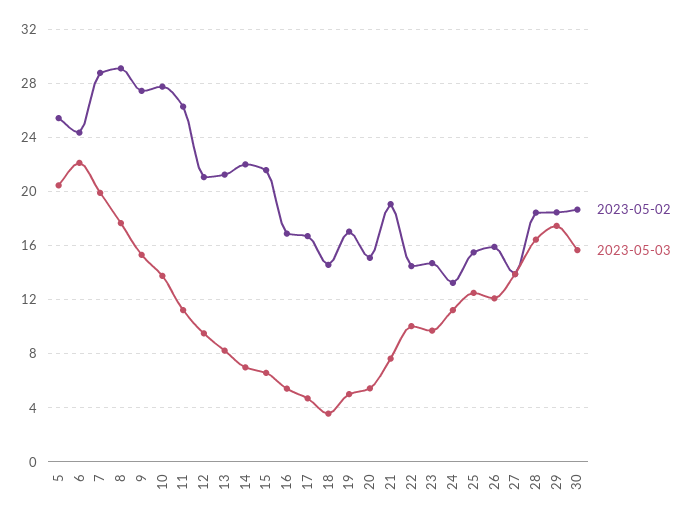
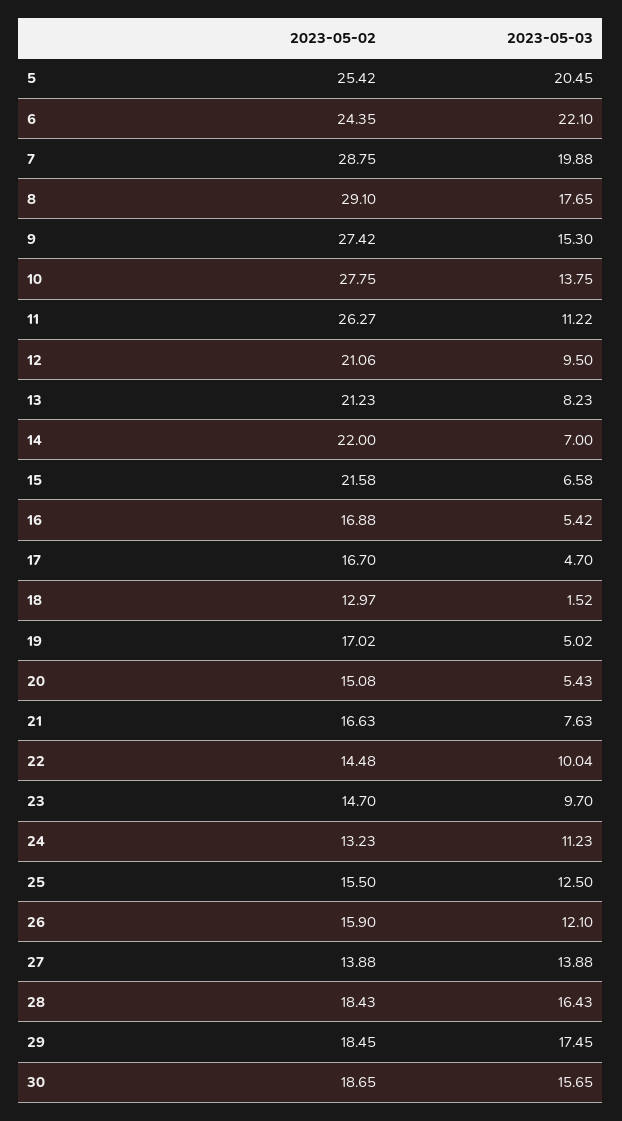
  {
    "2023-05-02": {
      "5": 25.42,
      "6": 24.35,
      "7": 28.75,
      "8": 29.1,
      "9": 27.42,
      "10": 27.75,
      "11": 26.27,
      "12": 21.06,
      "13": 21.23,
      "14": 22,
      "15": 21.58,
      "16": 16.88,
      "17": 16.7,
-     "18": 14.5,
+     "18": 12.97,
      "19": 17.02,
      "20": 15.08,
-     "21": 19,
+     "21": 16.63,
      "22": 14.48,
      "23": 14.7,
      "24": 13.23,
      "25": 15.5,
      "26": 15.9,
      "27": 13.88,
      "28": 18.43,
      "29": 18.45,
      "30": 18.65
    },
    "2023-05-03": {
      "5": 20.45,
      "6": 22.1,
      "7": 19.88,
      "8": 17.65,
      "9": 15.3,
      "10": 13.75,
      "11": 11.22,
      "12": 9.5,
      "13": 8.23,
      "14": 7,
      "15": 6.58,
      "16": 5.42,
      "17": 4.7,
-     "18": 3.5,
+     "18": 1.52,
      "19": 5.02,
      "20": 5.43,
      "21": 7.63,
      "22": 10.04,
      "23": 9.7,
      "24": 11.23,
      "25": 12.5,
      "26": 12.1,
      "27": 13.88,
      "28": 16.43,
      "29": 17.45,
      "30": 15.65
    }
  }

